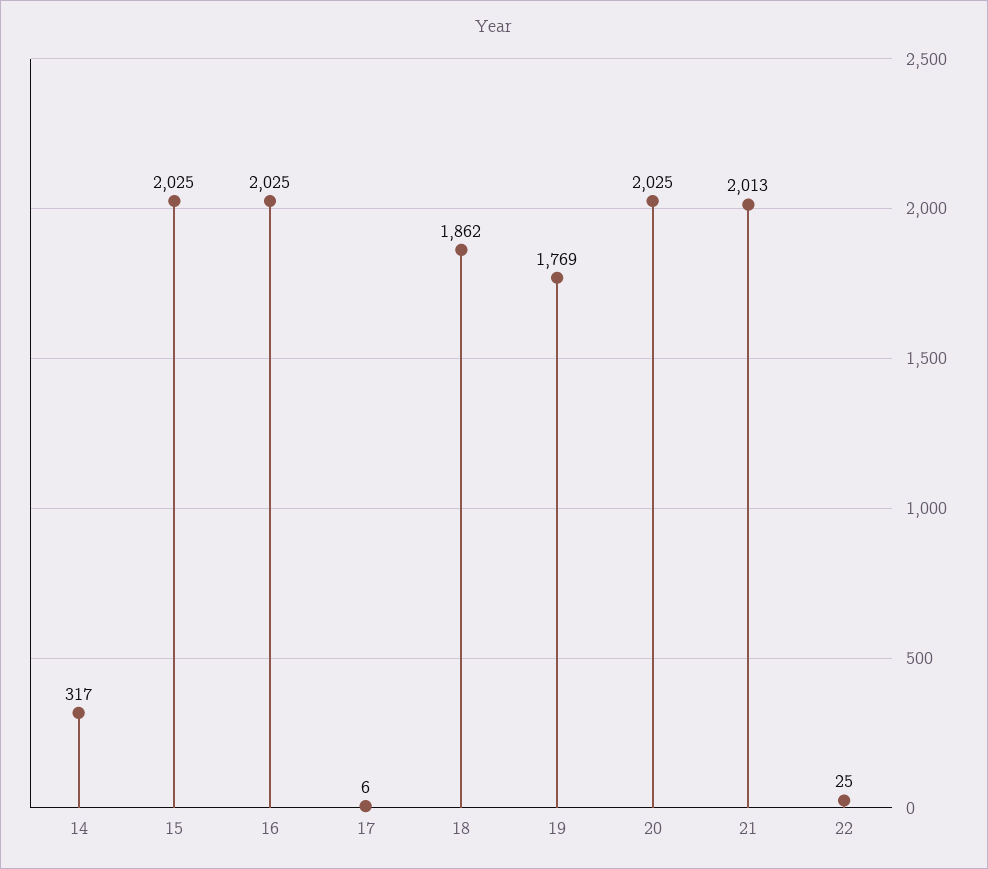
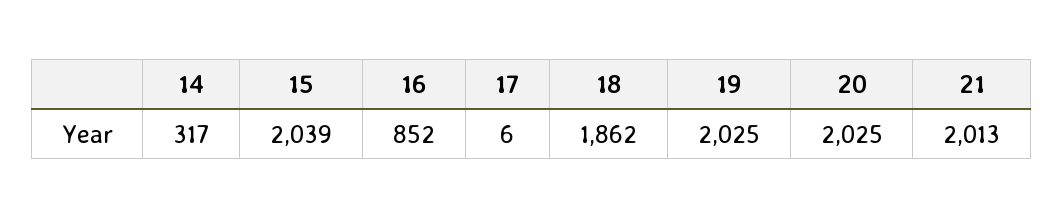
  {
    "14": 317,
-   "15": 2025,
+   "15": 2039,
-   "16": 2025,
+   "16": 852,
    "17": 6,
    "18": 1862,
-   "19": 1769,
+   "19": 2025,
    "20": 2025,
-   "21": 2013,
+   "21": 2013
-   "22": 25
  }

